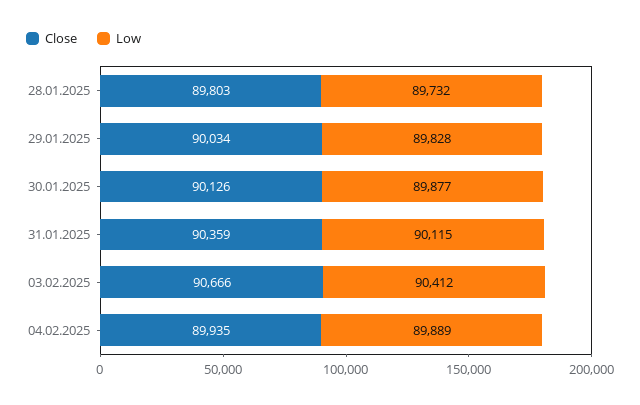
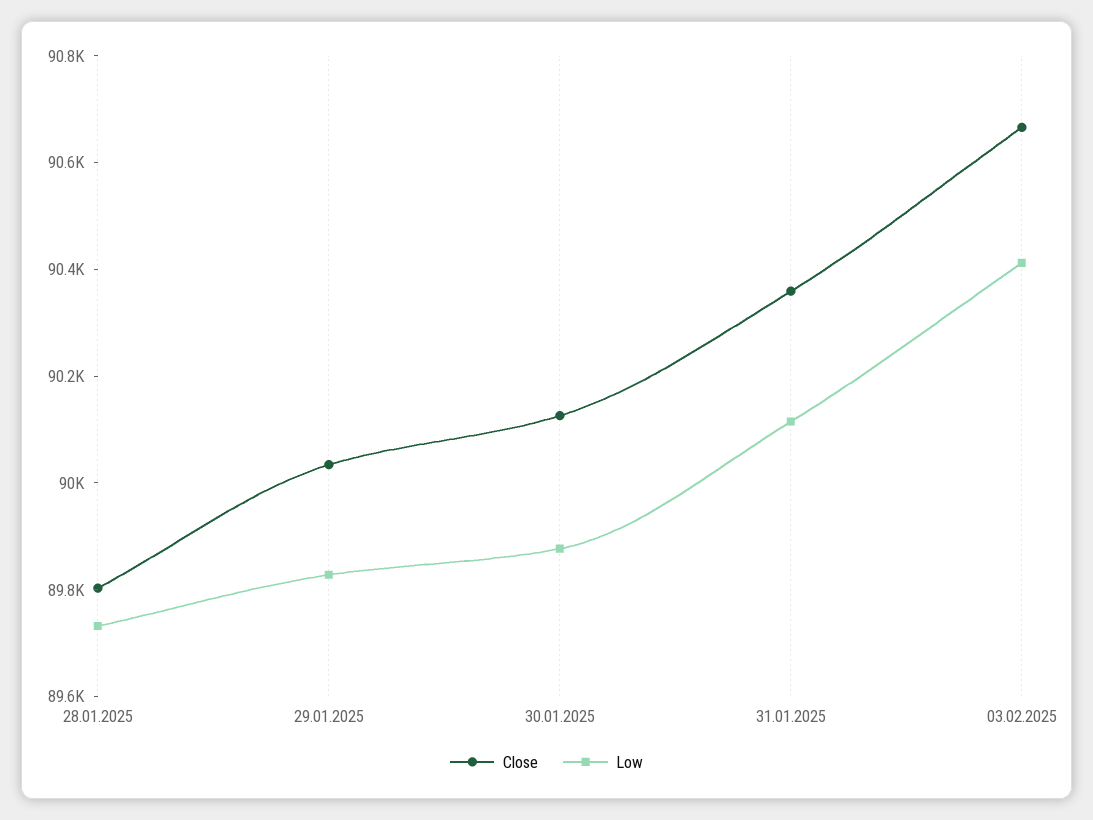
  {
    "Close": {
      "28.01.2025": 89803,
      "29.01.2025": 90034,
      "30.01.2025": 90126,
      "31.01.2025": 90359,
-     "03.02.2025": 90666,
+     "03.02.2025": 90666
-     "04.02.2025": 89935
    },
    "Low": {
      "28.01.2025": 89732,
      "29.01.2025": 89828,
      "30.01.2025": 89877,
      "31.01.2025": 90115,
-     "03.02.2025": 90412,
+     "03.02.2025": 90412
-     "04.02.2025": 89889
    }
  }

